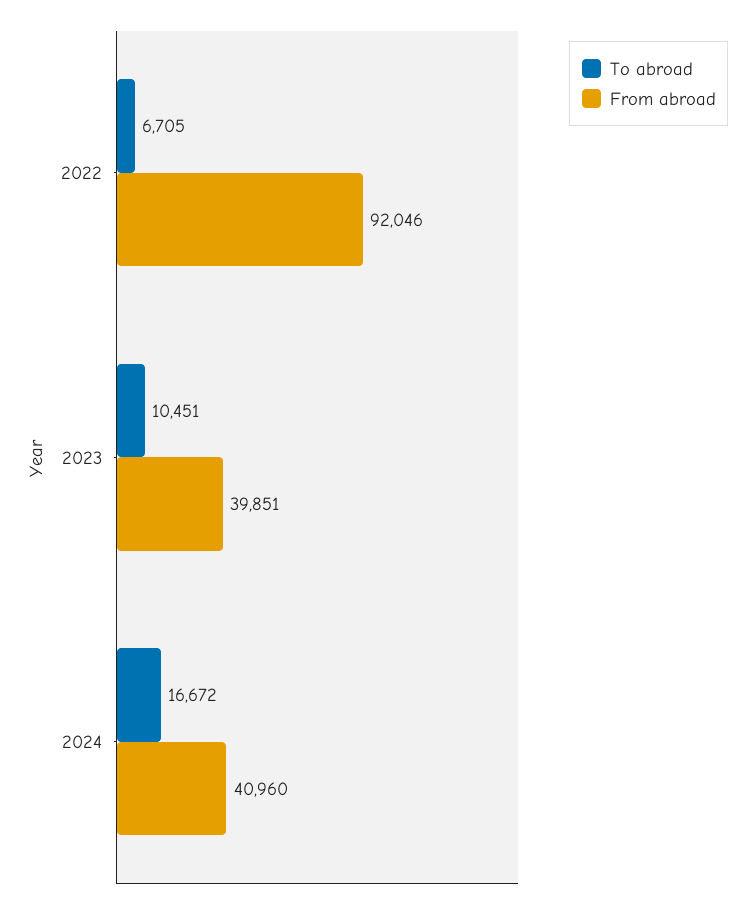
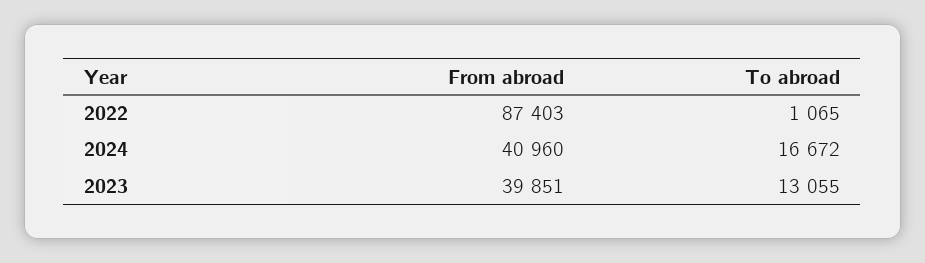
  {
    "To abroad": {
-     "2022": 6705,
+     "2022": 1065,
-     "2023": 10451,
+     "2023": 13055,
      "2024": 16672
    },
    "From abroad": {
-     "2022": 92046,
+     "2022": 87403,
      "2023": 39851,
      "2024": 40960
    }
  }

